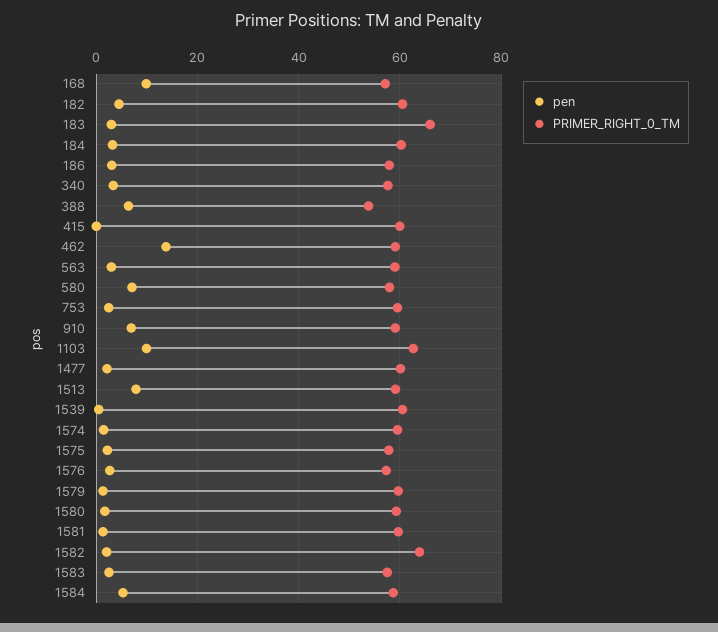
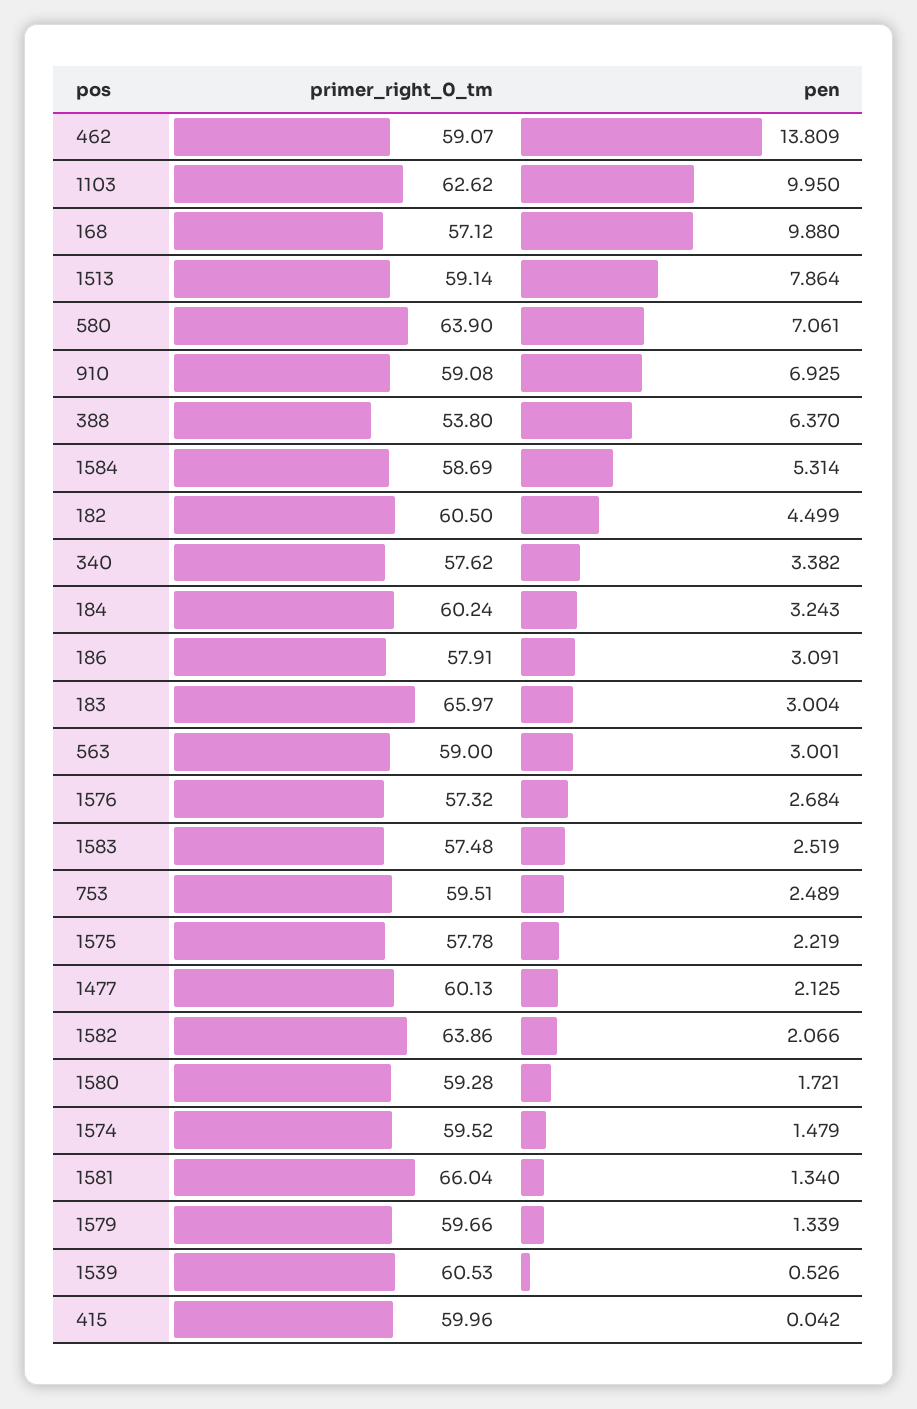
  {
    "pen": {
      "168": 9.88,
      "182": 4.499,
      "183": 3.004,
      "184": 3.243,
      "186": 3.091,
      "340": 3.382,
      "388": 6.37,
      "415": 0.042,
      "462": 13.809,
      "563": 3.001,
      "580": 7.061,
      "753": 2.489,
      "910": 6.925,
      "1103": 9.95,
      "1477": 2.125,
      "1513": 7.864,
      "1539": 0.526,
      "1574": 1.479,
      "1575": 2.219,
      "1576": 2.684,
      "1579": 1.339,
      "1580": 1.721,
      "1581": 1.34,
      "1582": 2.066,
      "1583": 2.519,
      "1584": 5.314
    },
    "PRIMER_RIGHT_0_TM": {
      "168": 57.12,
      "182": 60.5,
      "183": 65.97,
      "184": 60.24,
      "186": 57.91,
      "340": 57.62,
      "388": 53.8,
      "415": 59.96,
      "462": 59.07,
      "563": 59,
-     "580": 58,
+     "580": 63.9,
      "753": 59.51,
      "910": 59.08,
      "1103": 62.62,
      "1477": 60.13,
      "1513": 59.14,
      "1539": 60.53,
      "1574": 59.52,
      "1575": 57.78,
      "1576": 57.32,
      "1579": 59.66,
      "1580": 59.28,
-     "1581": 60,
+     "1581": 66.04,
      "1582": 63.86,
      "1583": 57.48,
      "1584": 58.69
    }
  }

